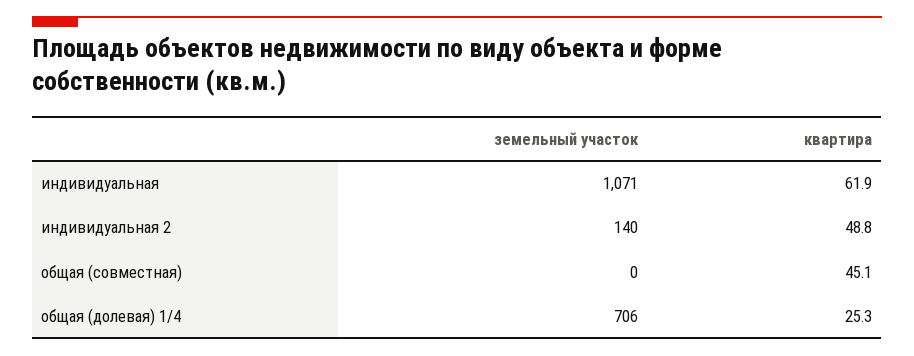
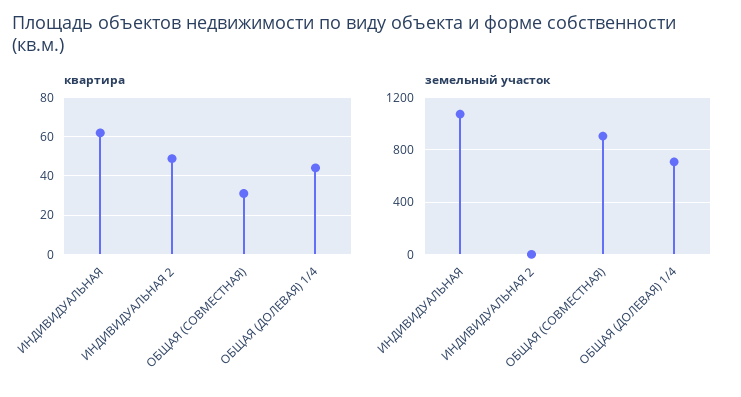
  {
    "земельный участок": {
      "индивидуальная": 1071,
-     "индивидуальная 2": 140,
+     "индивидуальная 2": 0,
-     "общая (совместная)": 0,
+     "общая (совместная)": 900,
      "общая (долевая) 1/4": 706
    },
    "квартира": {
      "индивидуальная": 61.9,
      "индивидуальная 2": 48.8,
-     "общая (совместная)": 45.1,
+     "общая (совместная)": 30,
-     "общая (долевая) 1/4": 25.3
+     "общая (долевая) 1/4": 45
    }
  }

